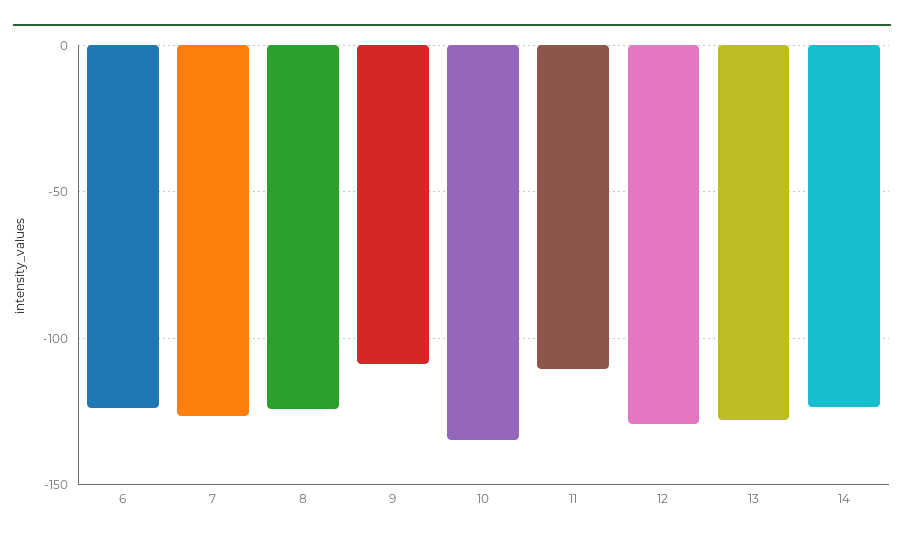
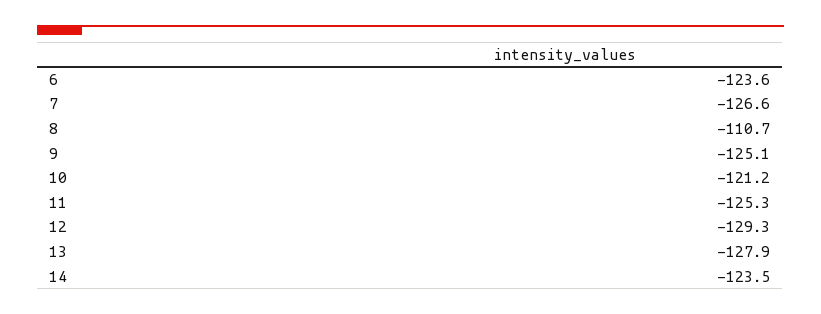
  {
    "6": -123.6,
    "7": -126.6,
-   "8": -125,
+   "8": -110.7,
-   "9": -110,
+   "9": -125.1,
-   "10": -135,
+   "10": -121.2,
-   "11": -110,
+   "11": -125.3,
    "12": -129.3,
    "13": -127.9,
    "14": -123.5
  }

